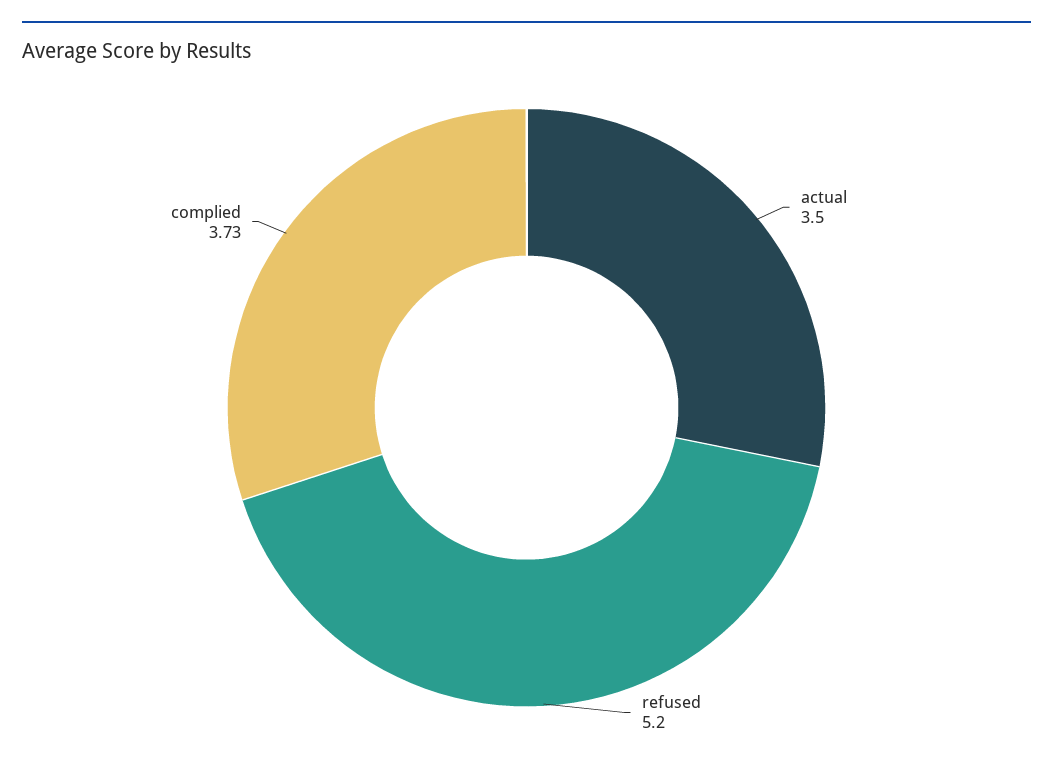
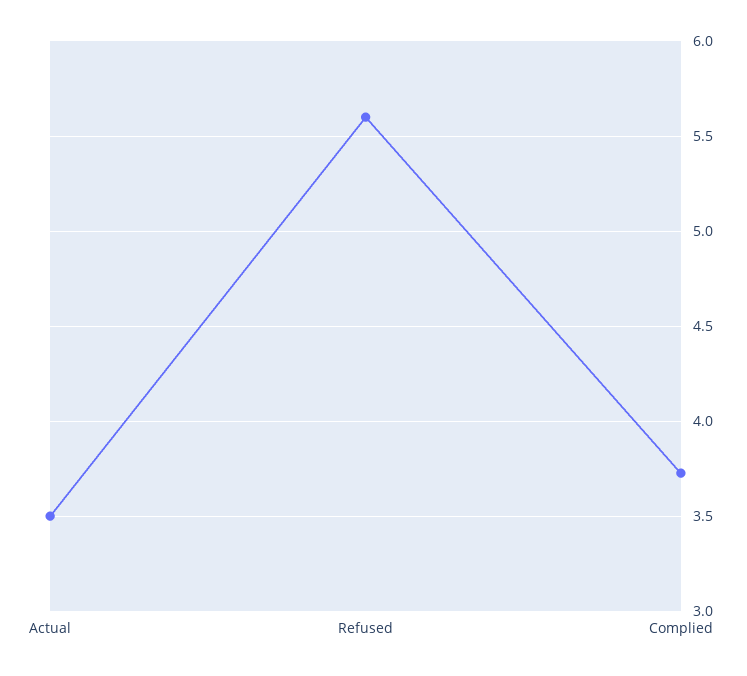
  {
    "actual": 3.5,
-   "refused": 5.2,
+   "refused": 5.6,
    "complied": 3.73
  }

